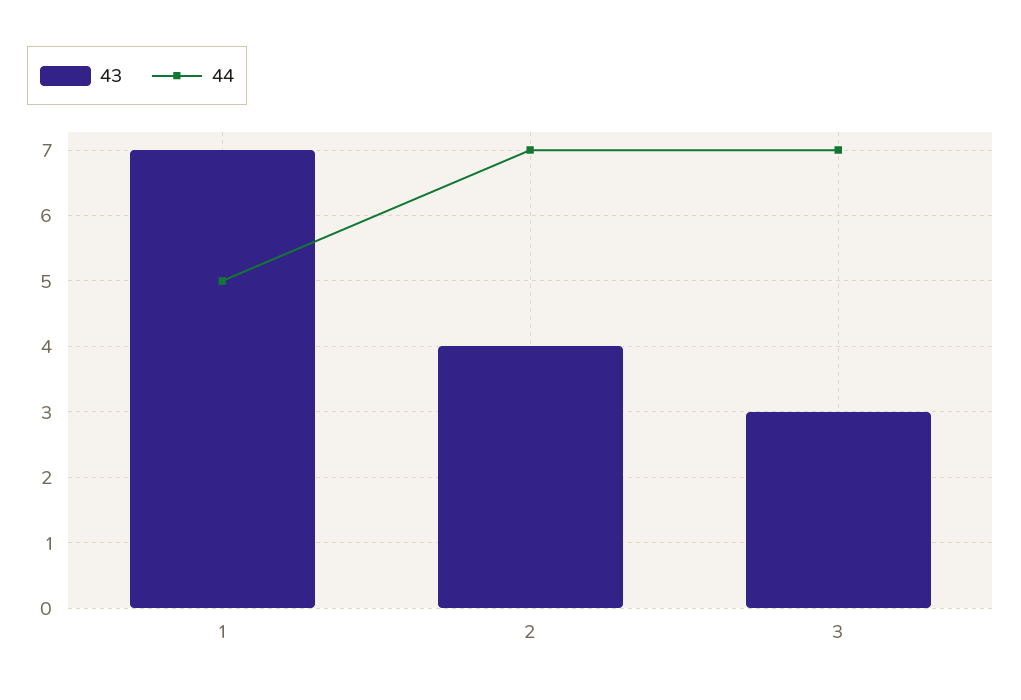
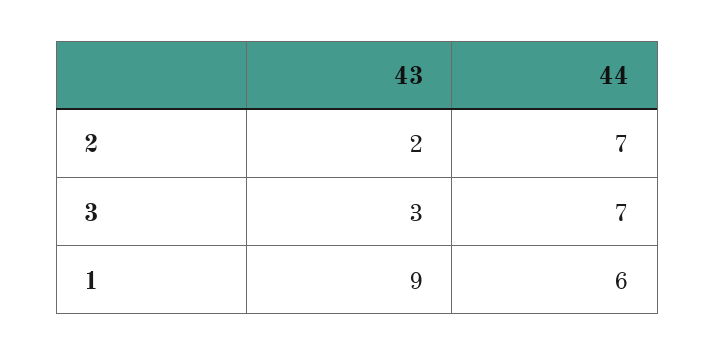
  {
    "43": {
-     "1": 7,
+     "1": 9,
-     "2": 4,
+     "2": 2,
      "3": 3
    },
    "44": {
-     "1": 5,
+     "1": 6,
      "2": 7,
      "3": 7
    }
  }

